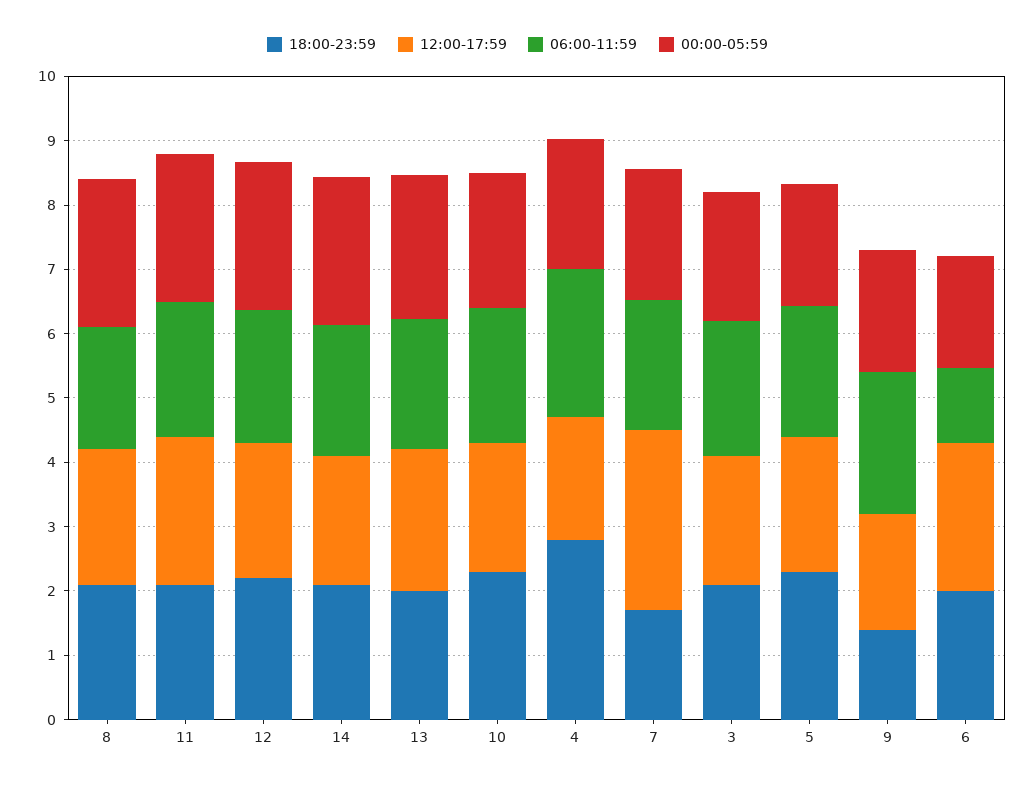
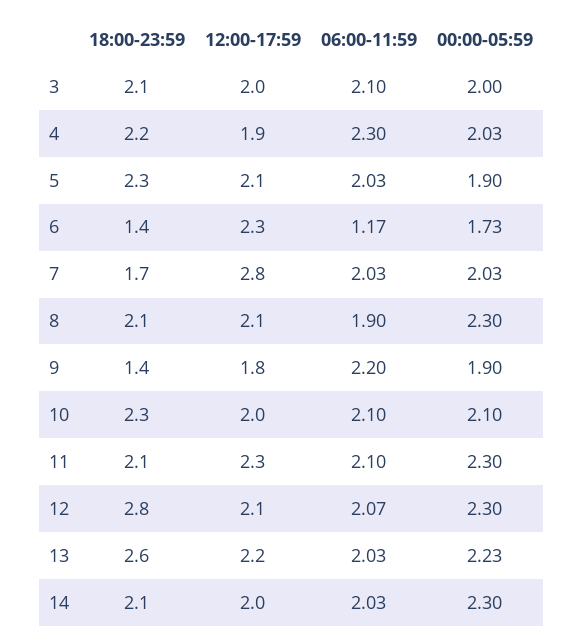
  {
    "18:00-23:59": {
      "8": 2.1,
      "11": 2.1,
-     "12": 2.2,
+     "12": 2.8,
      "14": 2.1,
-     "13": 2,
+     "13": 2.6,
      "10": 2.3,
-     "4": 2.8,
+     "4": 2.2,
      "7": 1.7,
      "3": 2.1,
      "5": 2.3,
      "9": 1.4,
-     "6": 2
+     "6": 1.4
    },
    "12:00-17:59": {
      "8": 2.1,
      "11": 2.3,
      "12": 2.1,
      "14": 2,
      "13": 2.2,
      "10": 2,
      "4": 1.9,
      "7": 2.8,
      "3": 2,
      "5": 2.1,
      "9": 1.8,
      "6": 2.3
    },
    "06:00-11:59": {
      "8": 1.9,
      "11": 2.1,
      "12": 2.07,
      "14": 2.03,
      "13": 2.03,
      "10": 2.1,
      "4": 2.3,
      "7": 2.03,
      "3": 2.1,
      "5": 2.03,
      "9": 2.2,
      "6": 1.17
    },
    "00:00-05:59": {
      "8": 2.3,
      "11": 2.3,
      "12": 2.3,
      "14": 2.3,
      "13": 2.23,
      "10": 2.1,
      "4": 2.03,
      "7": 2.03,
      "3": 2,
      "5": 1.9,
      "9": 1.9,
      "6": 1.73
    }
  }

